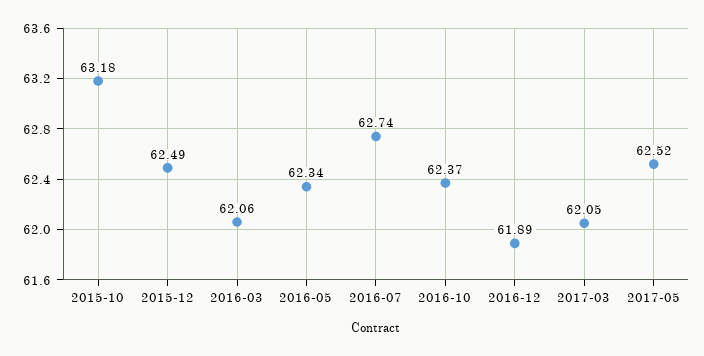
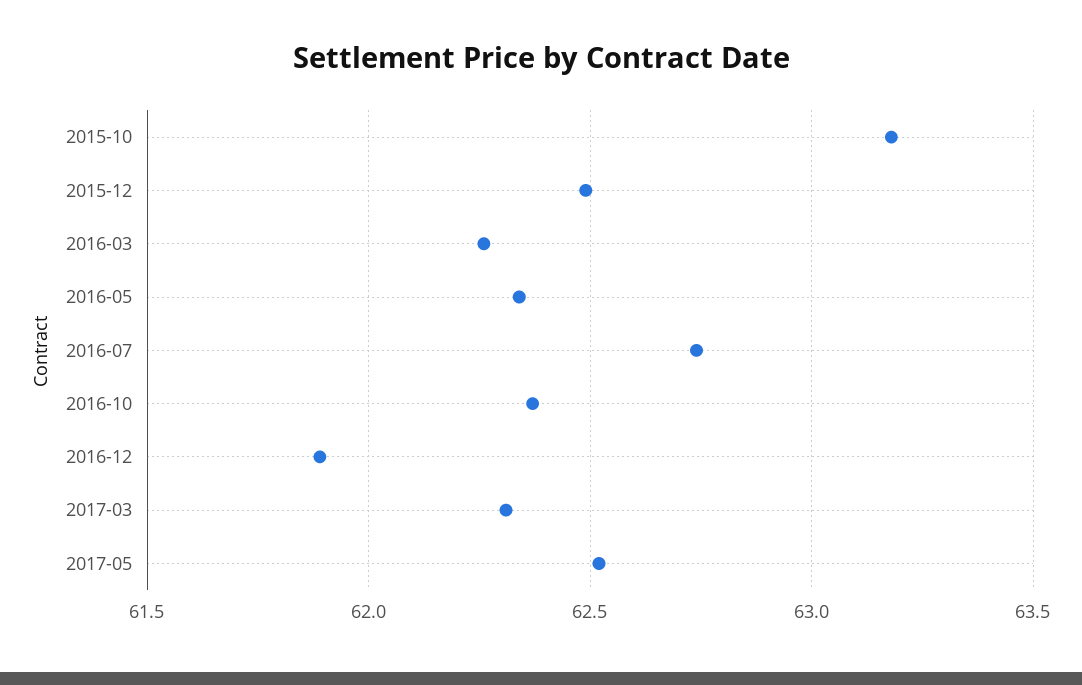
  {
    "2015-10": 63.18,
    "2015-12": 62.49,
-   "2016-03": 62.06,
+   "2016-03": 62.25,
    "2016-05": 62.34,
    "2016-07": 62.74,
    "2016-10": 62.37,
    "2016-12": 61.89,
-   "2017-03": 62.05,
+   "2017-03": 62.3,
    "2017-05": 62.52
  }

